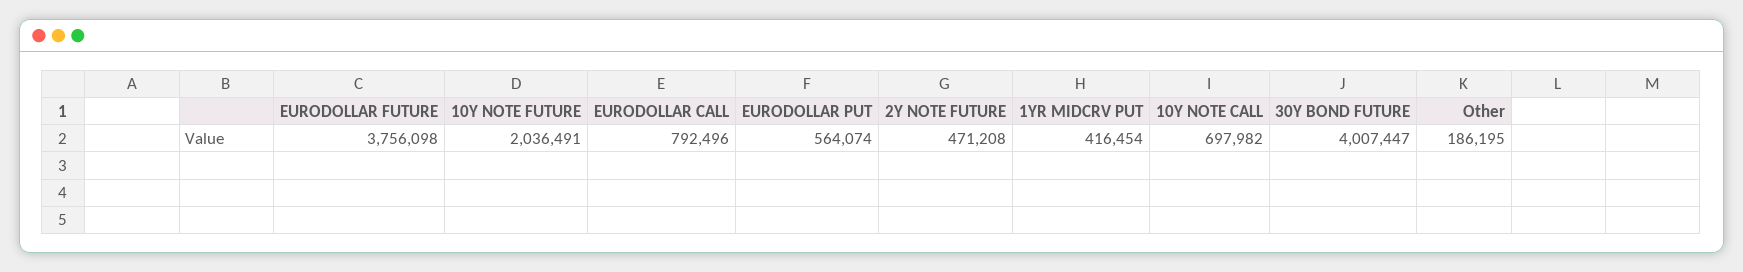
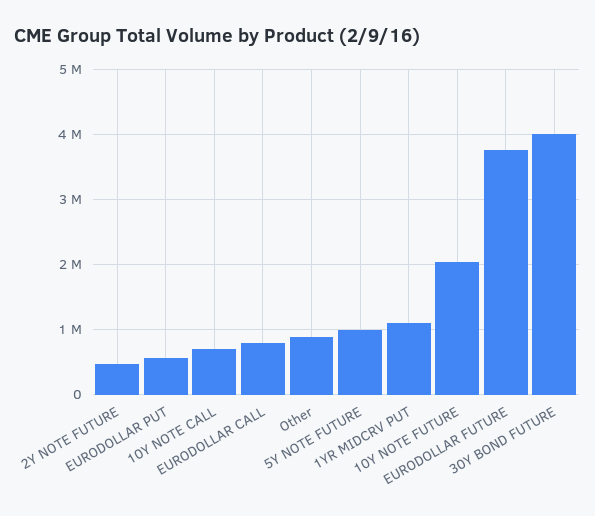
  {
    "EURODOLLAR FUTURE": 3756098,
    "10Y NOTE FUTURE": 2036491,
    "EURODOLLAR CALL": 792496,
    "EURODOLLAR PUT": 564074,
    "2Y NOTE FUTURE": 471208,
-   "1YR MIDCRV PUT": 416454,
+   "1YR MIDCRV PUT": 1100000,
    "10Y NOTE CALL": 697982,
    "30Y BOND FUTURE": 4007447,
-   "Other": 186195
+   "Other": 900000,
+   "5Y NOTE FUTURE": 1000000
  }

